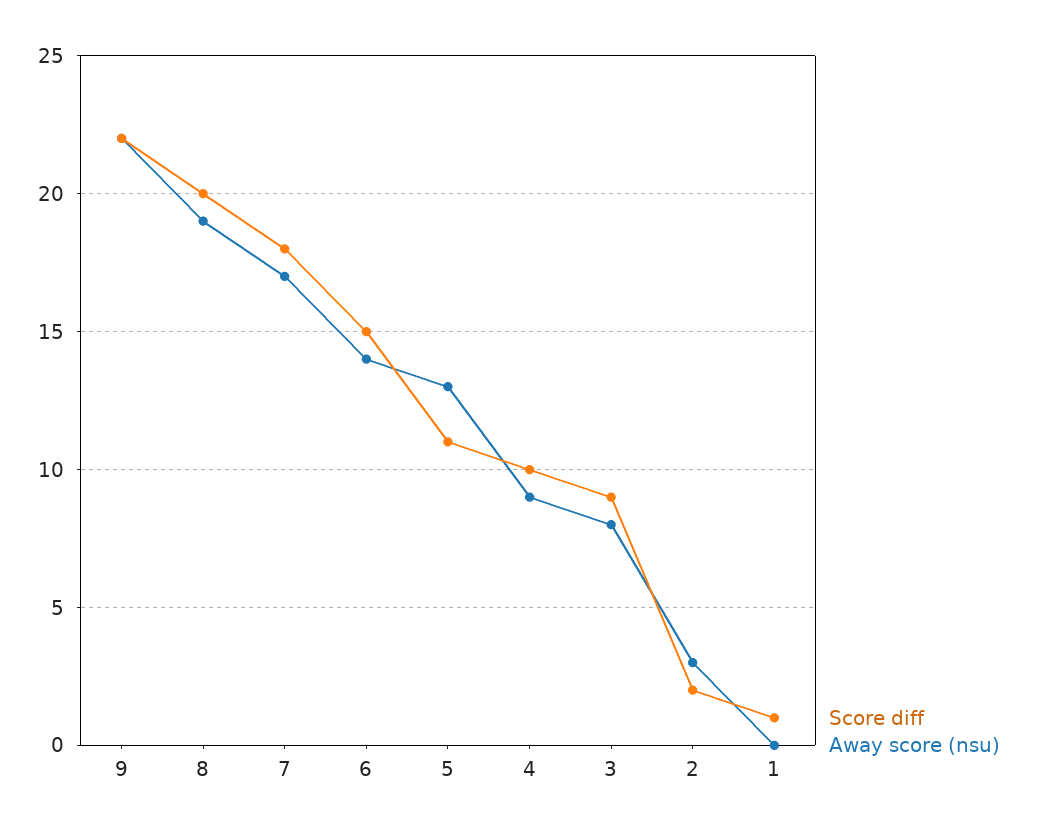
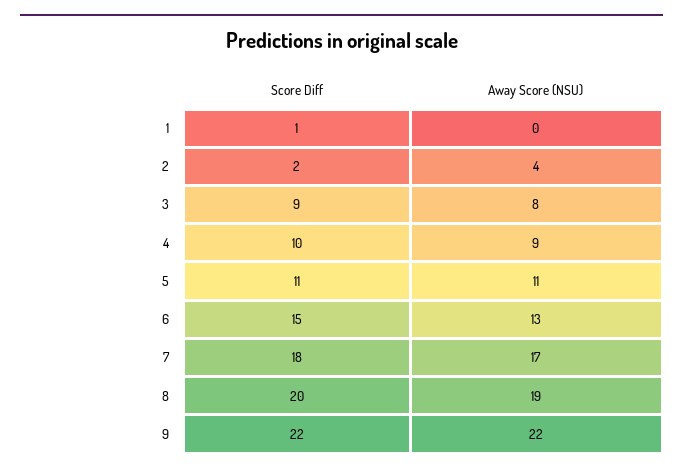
  {
    "Score diff": {
      "9": 22,
      "8": 20,
      "7": 18,
      "6": 15,
      "5": 11,
      "4": 10,
      "3": 9,
      "2": 2,
      "1": 1
    },
    "Away score (nsu)": {
      "9": 22,
      "8": 19,
      "7": 17,
-     "6": 14,
+     "6": 13,
-     "5": 13,
+     "5": 11,
      "4": 9,
      "3": 8,
-     "2": 3,
+     "2": 4,
      "1": 0
    }
  }

